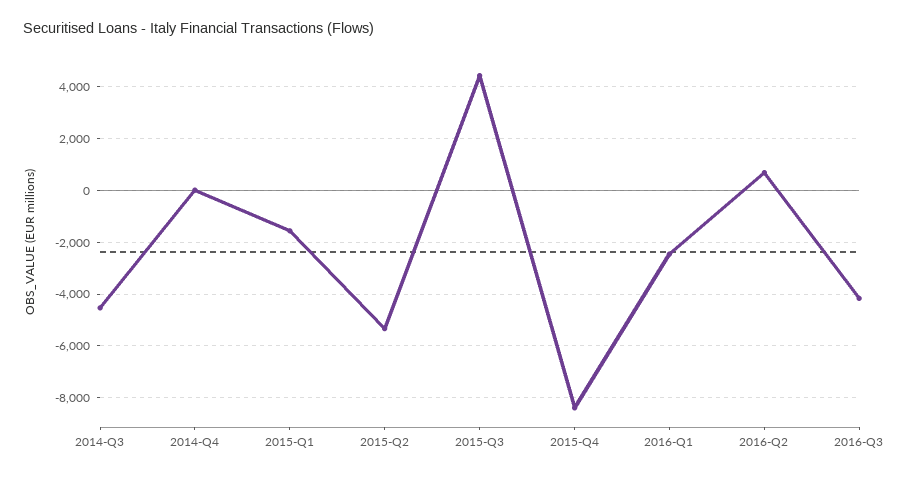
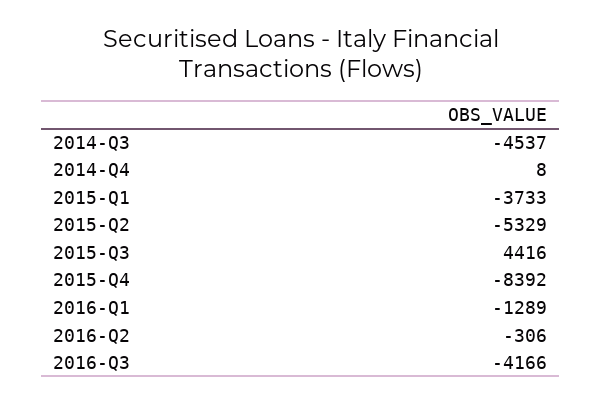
  {
    "2014-Q3": -4537,
    "2014-Q4": 8,
-   "2015-Q1": -1500,
+   "2015-Q1": -3733,
    "2015-Q2": -5329,
    "2015-Q3": 4416,
    "2015-Q4": -8392,
-   "2016-Q1": -2500,
+   "2016-Q1": -1289,
-   "2016-Q2": 750,
+   "2016-Q2": -306,
    "2016-Q3": -4166
  }

